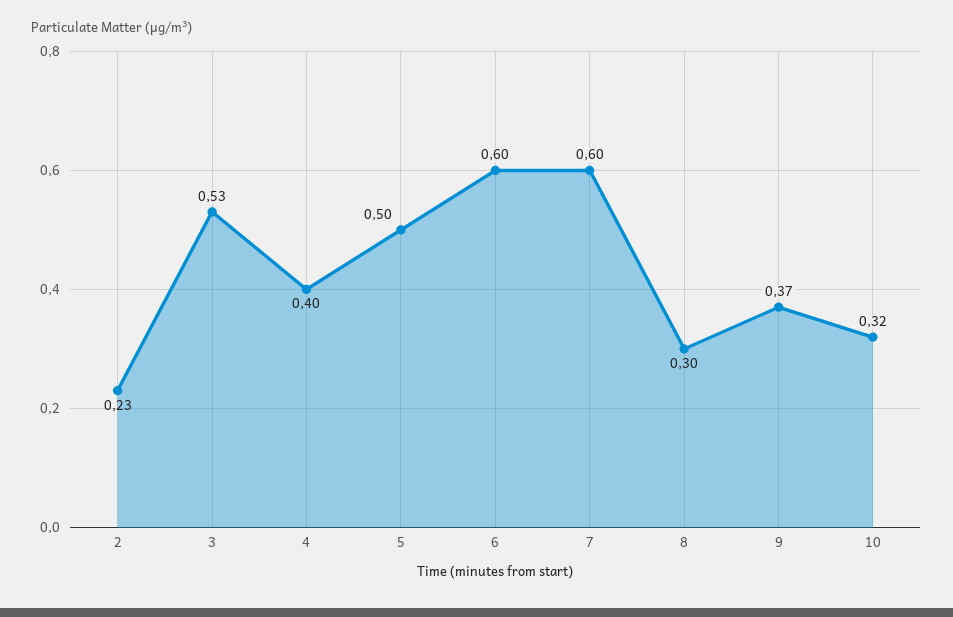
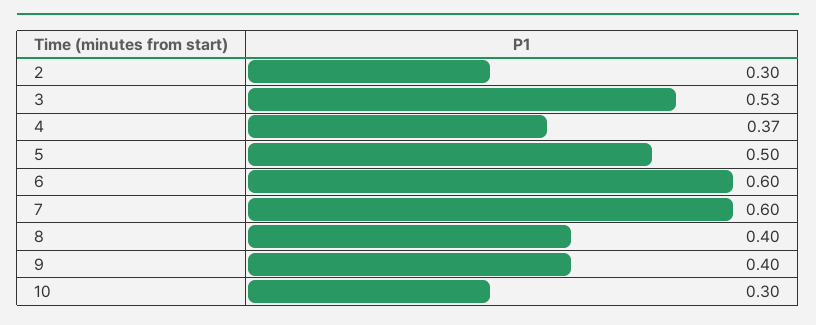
  {
-   "2": 0.23,
+   "2": 0.3,
    "3": 0.53,
-   "4": 0.4,
+   "4": 0.37,
    "5": 0.5,
    "6": 0.6,
    "7": 0.6,
-   "8": 0.3,
+   "8": 0.4,
-   "9": 0.37,
+   "9": 0.4,
-   "10": 0.32
+   "10": 0.3
  }

